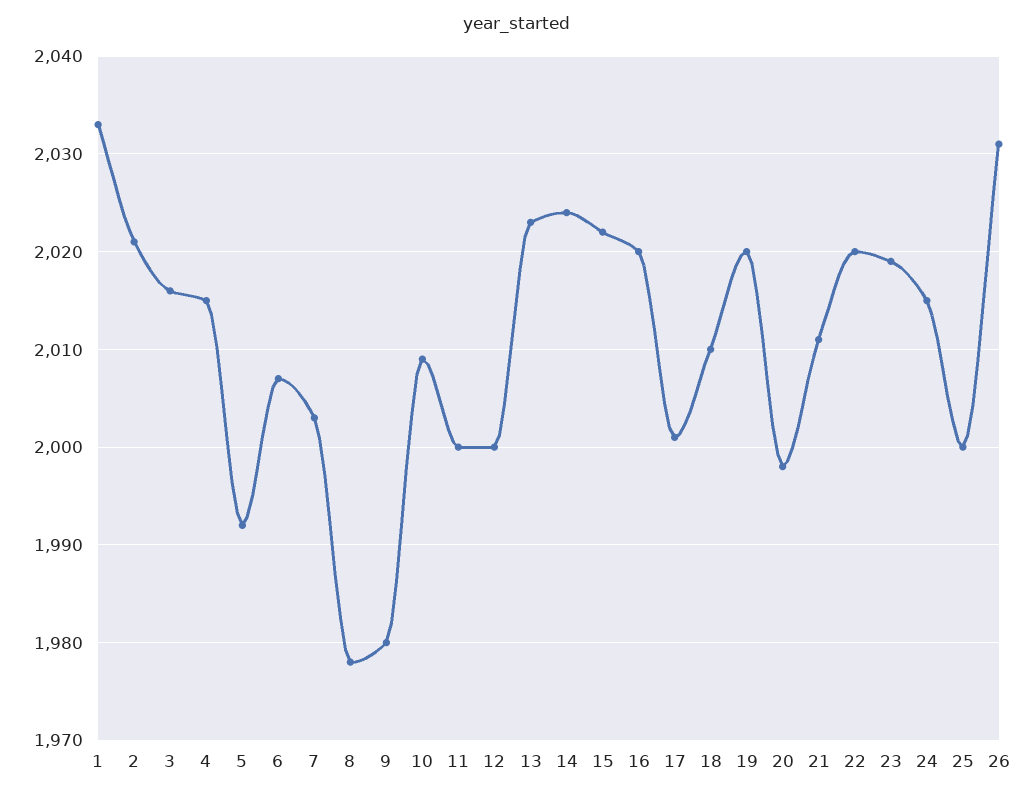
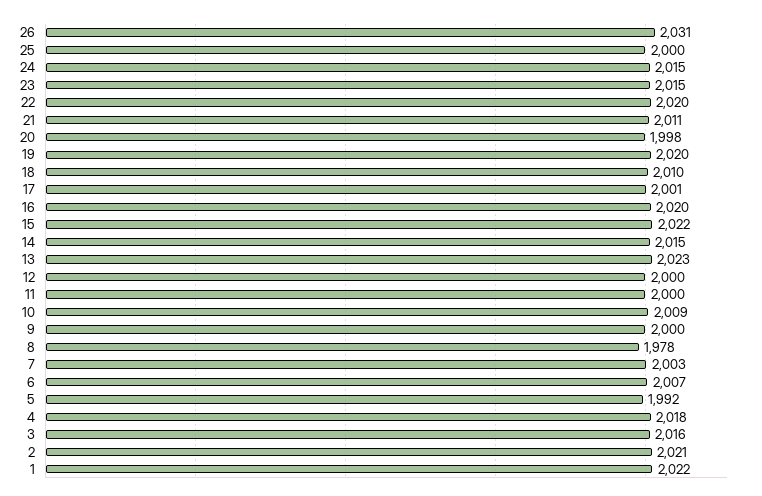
  {
-   "1": 2033,
+   "1": 2022,
    "2": 2021,
    "3": 2016,
-   "4": 2015,
+   "4": 2018,
    "5": 1992,
    "6": 2007,
    "7": 2003,
    "8": 1978,
-   "9": 1980,
+   "9": 2000,
    "10": 2009,
    "11": 2000,
    "12": 2000,
    "13": 2023,
-   "14": 2024,
+   "14": 2015,
    "15": 2022,
    "16": 2020,
    "17": 2001,
    "18": 2010,
    "19": 2020,
    "20": 1998,
    "21": 2011,
    "22": 2020,
-   "23": 2019,
+   "23": 2015,
    "24": 2015,
    "25": 2000,
    "26": 2031
  }

